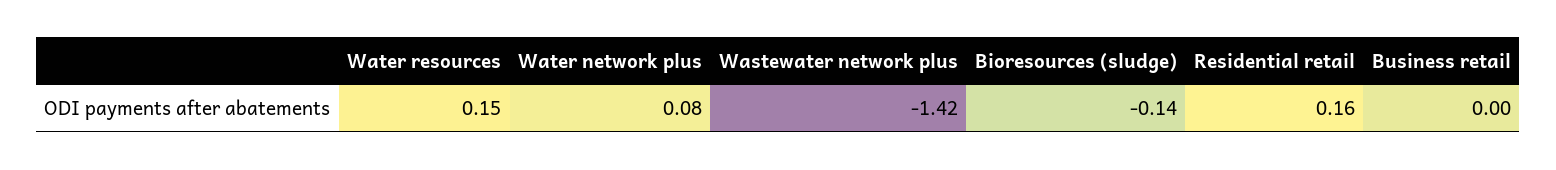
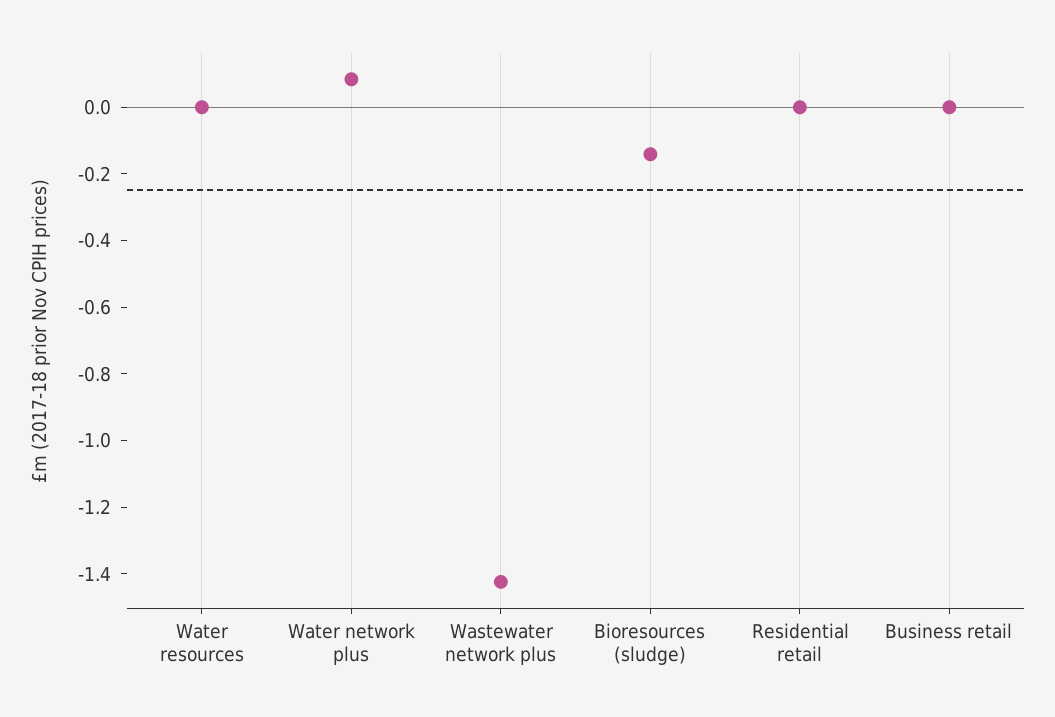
  {
-   "Water resources": 0.15,
+   "Water resources": 0,
    "Water network plus": 0.08,
    "Wastewater network plus": -1.42,
    "Bioresources (sludge)": -0.14,
-   "Residential retail": 0.16,
+   "Residential retail": 0,
    "Business retail": 0
  }

